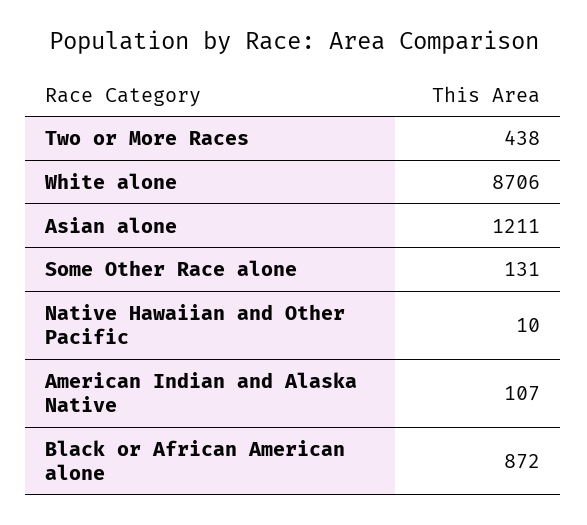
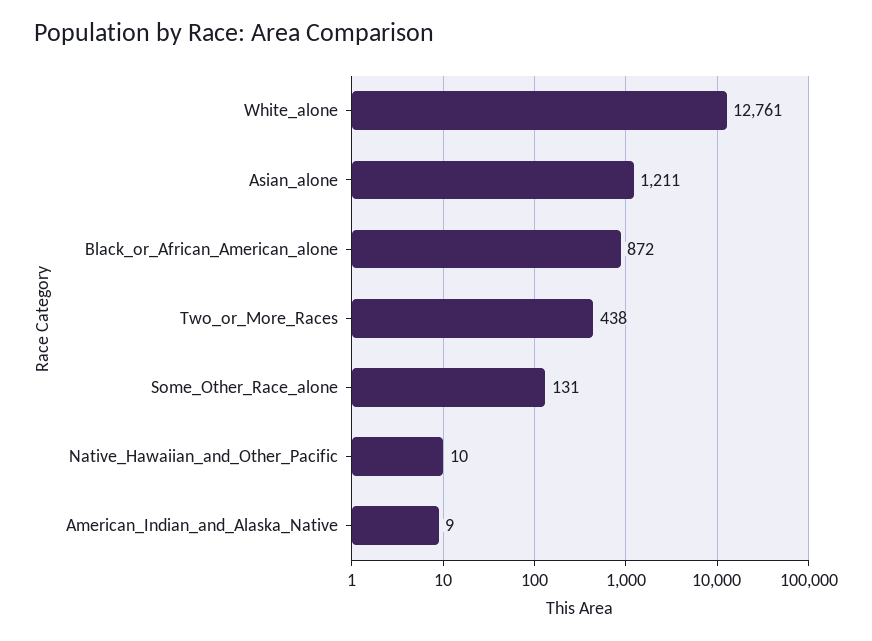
  {
    "Two or More Races": 438,
-   "White alone": 8706,
+   "White alone": 12761,
    "Asian alone": 1211,
    "Some Other Race alone": 131,
    "Native Hawaiian and Other Pacific": 10,
-   "American Indian and Alaska Native": 107,
+   "American Indian and Alaska Native": 9,
    "Black or African American alone": 872
  }

